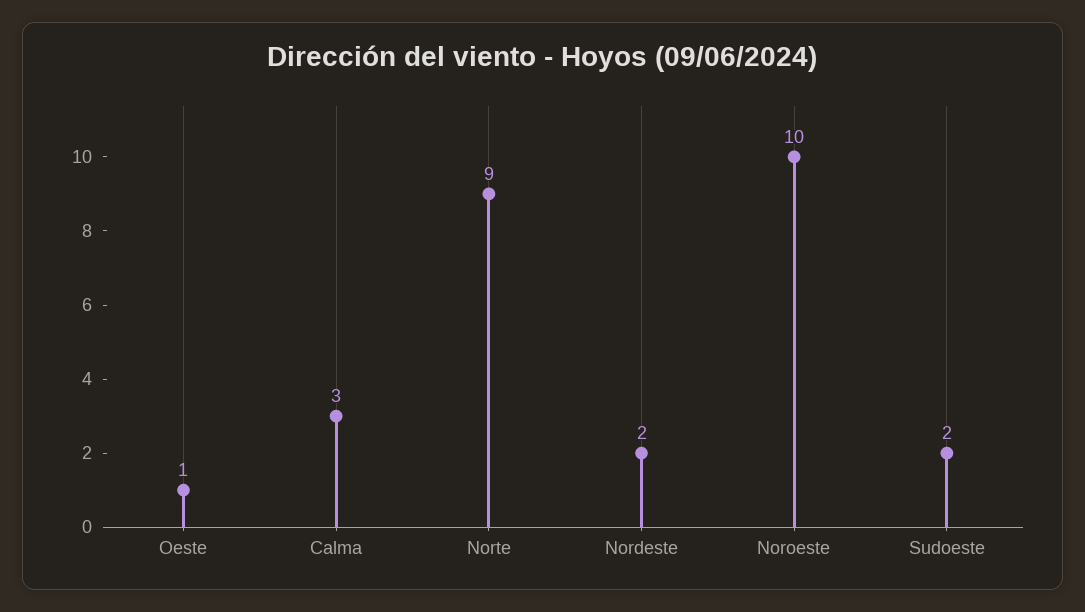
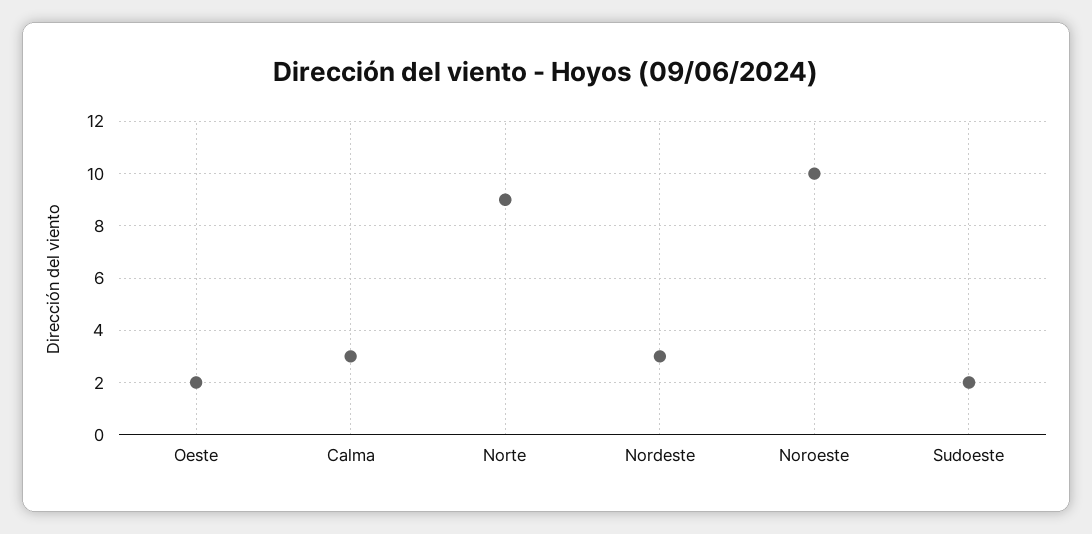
  {
-   "Oeste": 1,
+   "Oeste": 2,
    "Calma": 3,
    "Norte": 9,
-   "Nordeste": 2,
+   "Nordeste": 3,
    "Noroeste": 10,
    "Sudoeste": 2
  }

